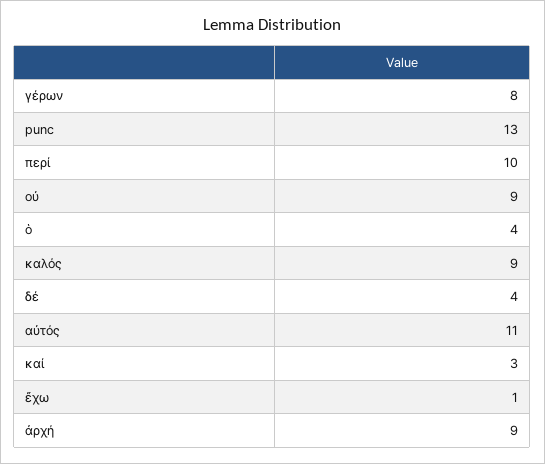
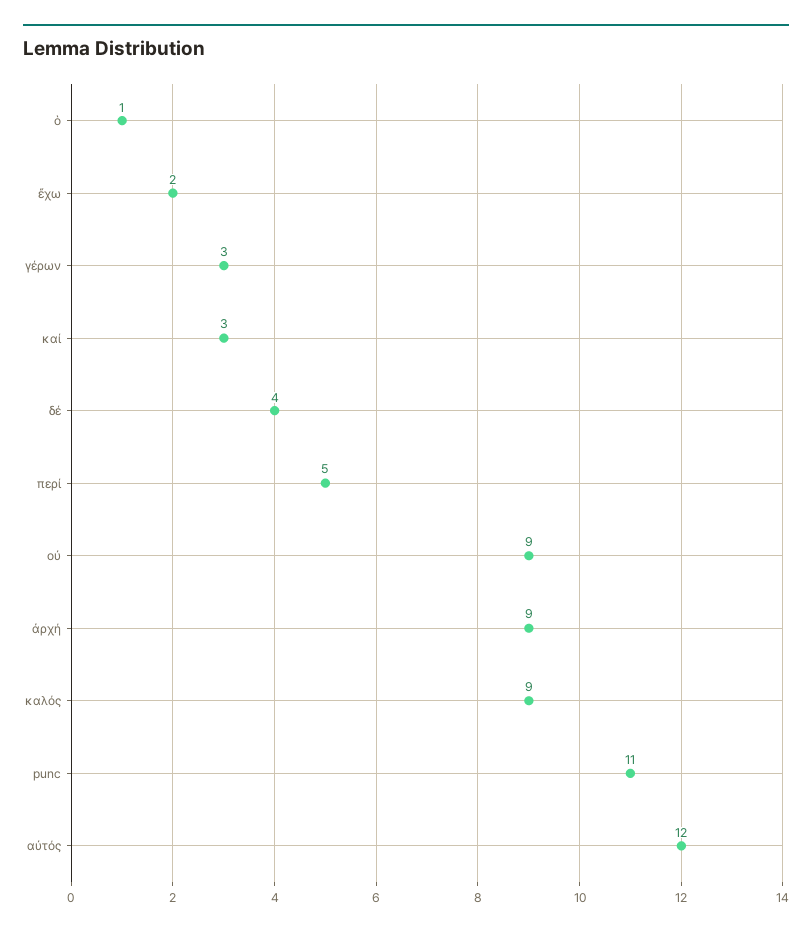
  {
-   "γέρων": 8,
+   "γέρων": 3,
-   "punc": 13,
+   "punc": 11,
-   "περί": 10,
+   "περί": 5,
    "οὐ": 9,
-   "ὁ": 4,
+   "ὁ": 1,
    "καλός": 9,
    "δέ": 4,
-   "αὐτός": 11,
+   "αὐτός": 12,
    "καί": 3,
-   "ἔχω": 1,
+   "ἔχω": 2,
    "ἀρχή": 9
  }

